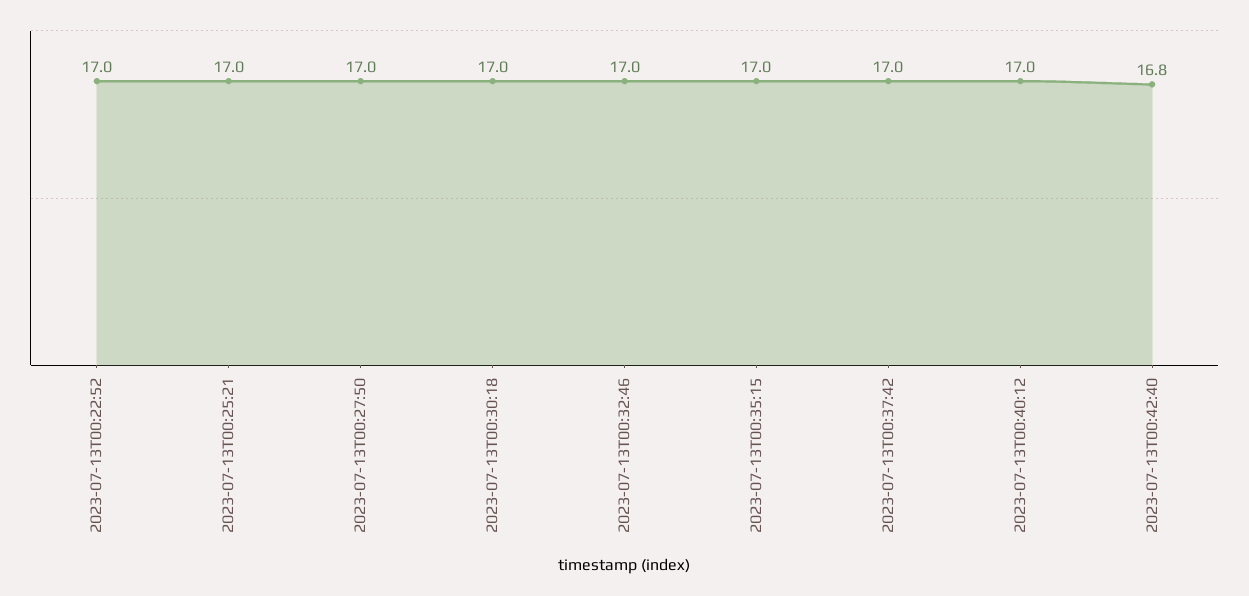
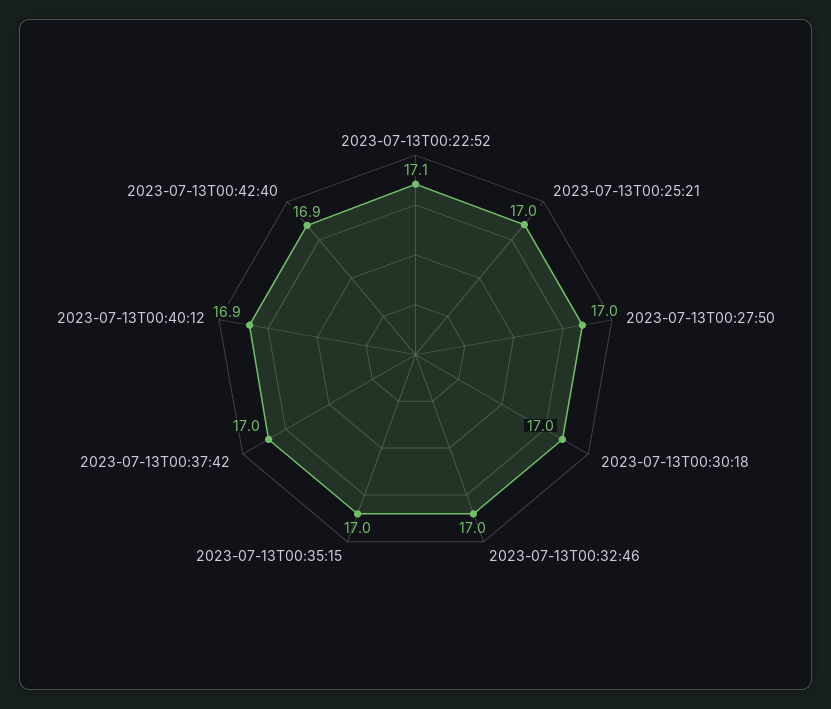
  {
-   "2023-07-13T00:22:52": 17,
+   "2023-07-13T00:22:52": 17.1,
    "2023-07-13T00:25:21": 17,
    "2023-07-13T00:27:50": 17,
    "2023-07-13T00:30:18": 17,
    "2023-07-13T00:32:46": 17,
    "2023-07-13T00:35:15": 17,
    "2023-07-13T00:37:42": 17,
-   "2023-07-13T00:40:12": 17,
+   "2023-07-13T00:40:12": 16.9,
-   "2023-07-13T00:42:40": 16.8
+   "2023-07-13T00:42:40": 16.9
  }

